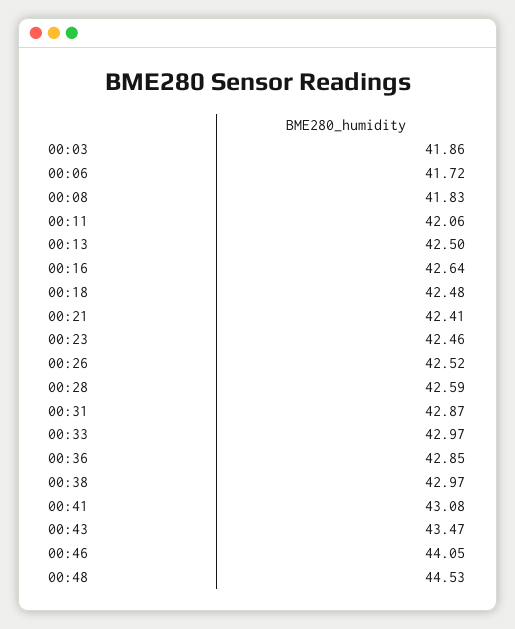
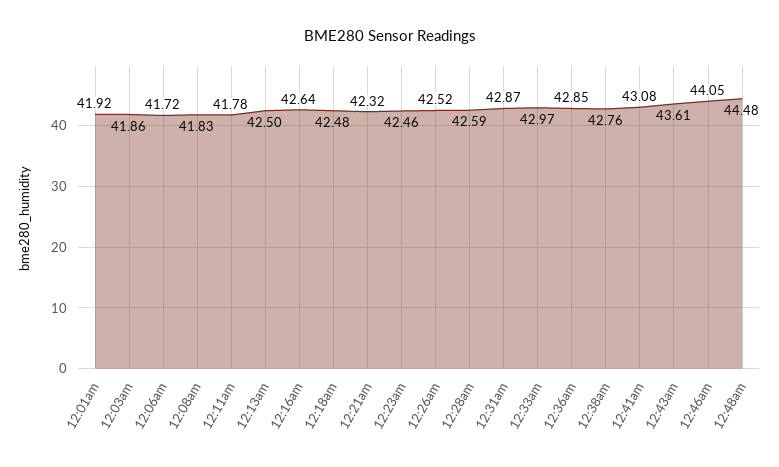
  {
    "00:03": 41.86,
    "00:06": 41.72,
    "00:08": 41.83,
-   "00:11": 42.06,
+   "00:11": 41.78,
    "00:13": 42.5,
    "00:16": 42.64,
    "00:18": 42.48,
-   "00:21": 42.41,
+   "00:21": 42.32,
    "00:23": 42.46,
    "00:26": 42.52,
    "00:28": 42.59,
    "00:31": 42.87,
    "00:33": 42.97,
    "00:36": 42.85,
-   "00:38": 42.97,
+   "00:38": 42.76,
    "00:41": 43.08,
-   "00:43": 43.47,
+   "00:43": 43.61,
    "00:46": 44.05,
-   "00:48": 44.53
+   "00:48": 44.48,
+   "12:01am": 41.92
  }

